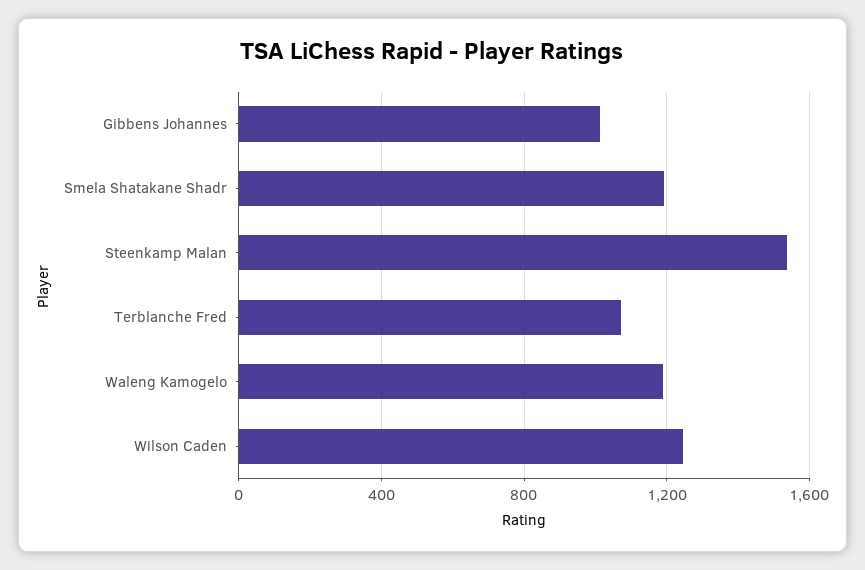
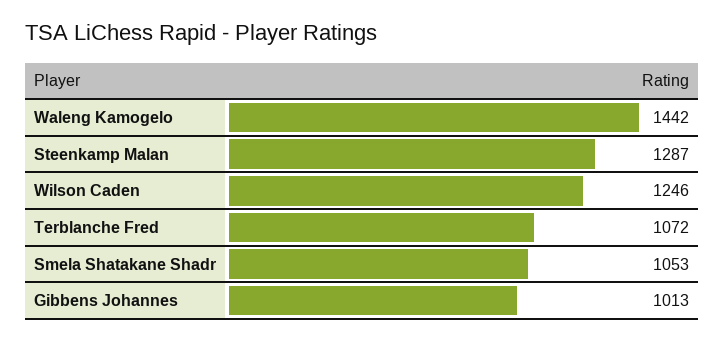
  {
    "Gibbens Johannes": 1013,
-   "Smela Shatakane Shadr": 1200,
+   "Smela Shatakane Shadr": 1053,
-   "Steenkamp Malan": 1550,
+   "Steenkamp Malan": 1287,
    "Terblanche Fred": 1072,
-   "Waleng Kamogelo": 1200,
+   "Waleng Kamogelo": 1442,
    "Wilson Caden": 1246
  }

